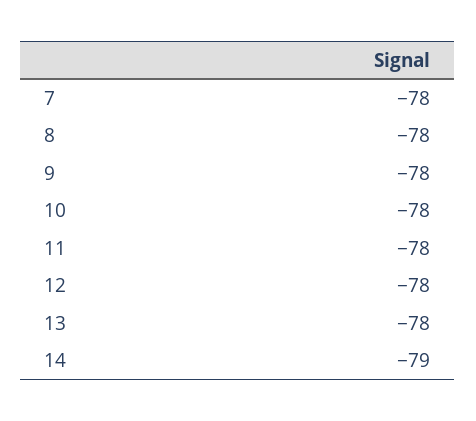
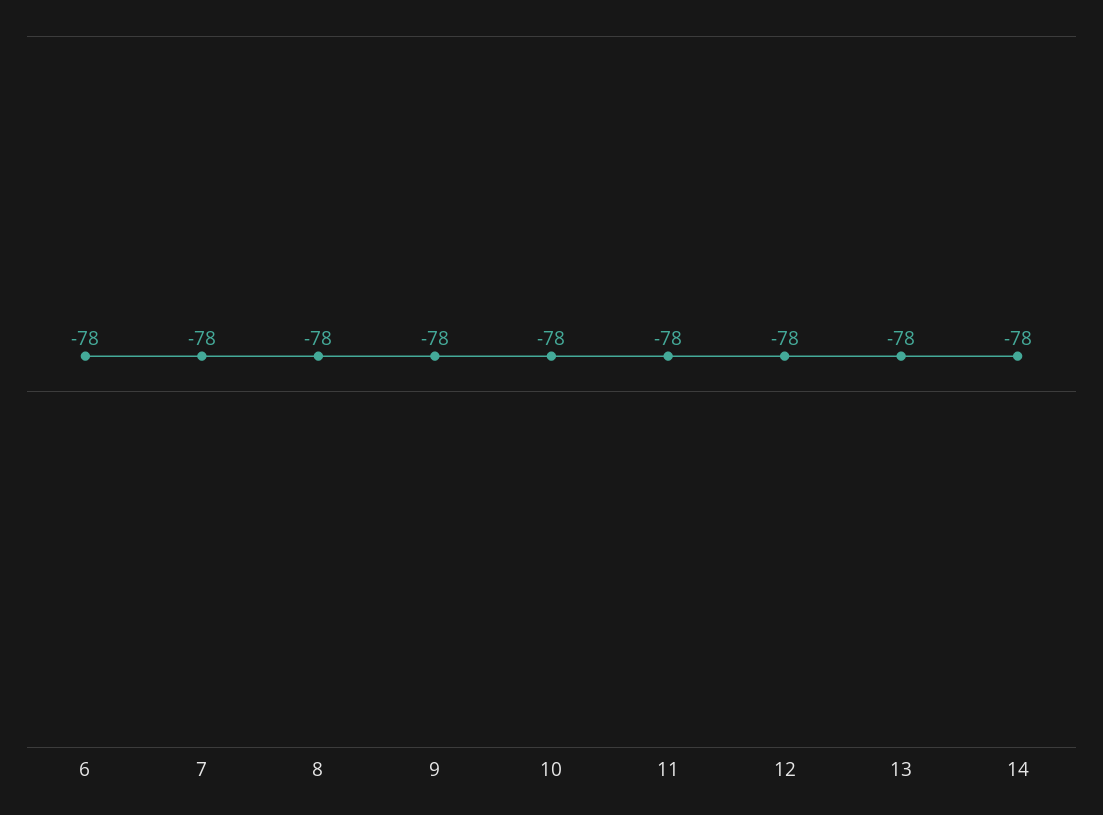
  {
    "7": -78,
    "8": -78,
    "9": -78,
    "10": -78,
    "11": -78,
    "12": -78,
    "13": -78,
-   "14": -79
+   "14": -78,
+   "6": -78
  }

